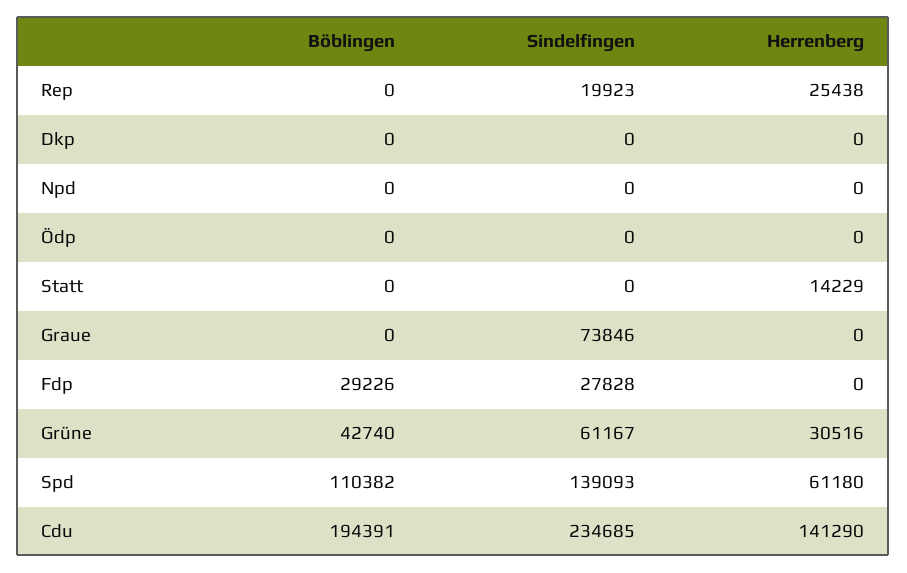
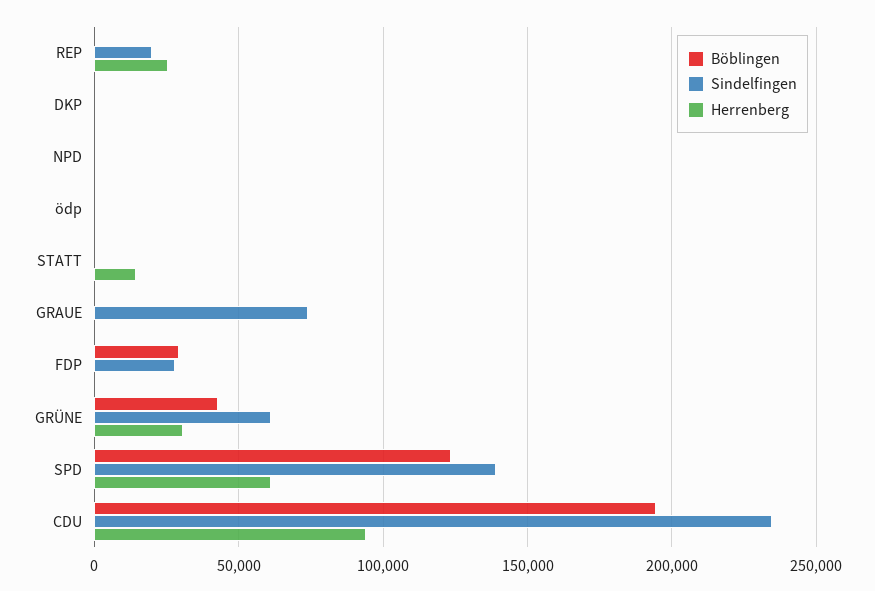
  {
    "Böblingen": {
      "Rep": 0,
      "Dkp": 0,
      "Npd": 0,
      "Ödp": 0,
      "Statt": 0,
      "Graue": 0,
      "Fdp": 29226,
      "Grüne": 42740,
-     "Spd": 110382,
+     "Spd": 125000,
      "Cdu": 194391
    },
    "Sindelfingen": {
      "Rep": 19923,
      "Dkp": 0,
      "Npd": 0,
      "Ödp": 0,
      "Statt": 0,
      "Graue": 73846,
      "Fdp": 27828,
      "Grüne": 61167,
      "Spd": 139093,
      "Cdu": 234685
    },
    "Herrenberg": {
      "Rep": 25438,
      "Dkp": 0,
      "Npd": 0,
      "Ödp": 0,
      "Statt": 14229,
      "Graue": 0,
      "Fdp": 0,
      "Grüne": 30516,
      "Spd": 61180,
-     "Cdu": 141290
+     "Cdu": 95000
    }
  }

